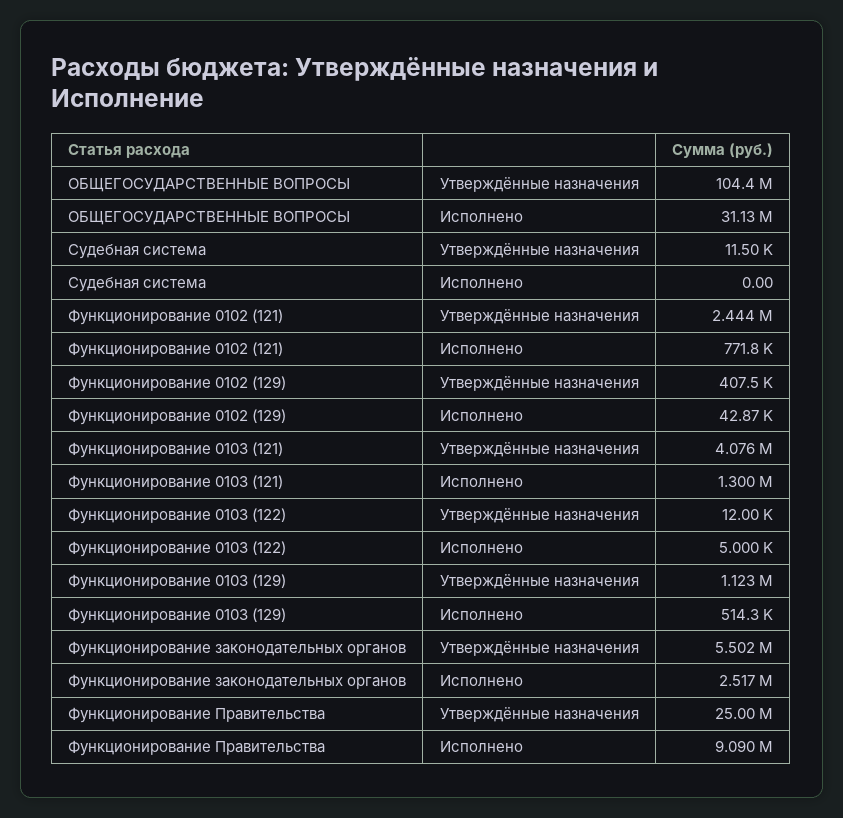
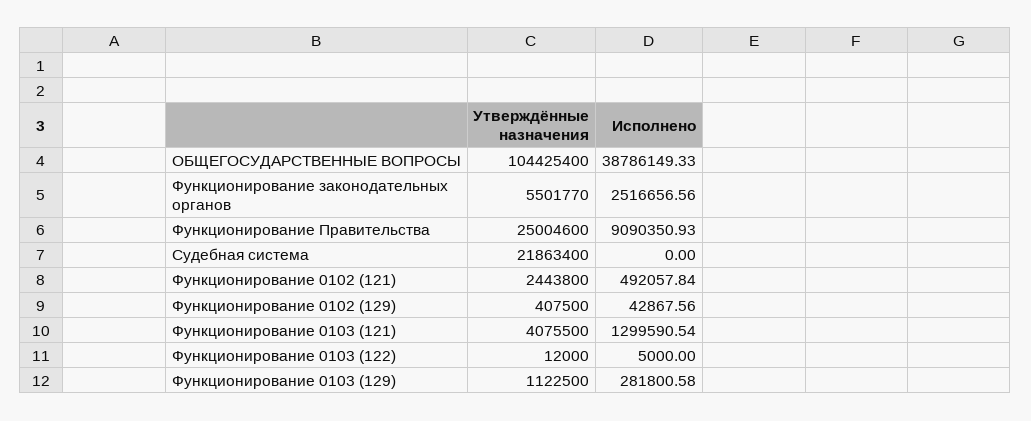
  {
    "ОБЩЕГОСУДАРСТВЕННЫЕ ВОПРОСЫ": {
      "Утверждённые назначения": 104425400,
-     "Исполнено": 31130000
+     "Исполнено": 38786149.33
    },
    "Судебная система": {
-     "Утверждённые назначения": 11500,
+     "Утверждённые назначения": 21863400,
      "Исполнено": 0
    },
    "Функционирование 0102 (121)": {
      "Утверждённые назначения": 2443800,
-     "Исполнено": 771800
+     "Исполнено": 492057.84
    },
    "Функционирование 0102 (129)": {
      "Утверждённые назначения": 407500,
      "Исполнено": 42867.56
    },
    "Функционирование 0103 (121)": {
      "Утверждённые назначения": 4075500,
      "Исполнено": 1299590.54
    },
    "Функционирование 0103 (122)": {
      "Утверждённые назначения": 12000,
      "Исполнено": 5000
    },
    "Функционирование 0103 (129)": {
      "Утверждённые назначения": 1122500,
-     "Исполнено": 514300
+     "Исполнено": 281800.58
    },
    "Функционирование законодательных органов": {
      "Утверждённые назначения": 5501770,
      "Исполнено": 2516656.56
    },
    "Функционирование Правительства": {
      "Утверждённые назначения": 25004600,
      "Исполнено": 9090350.93
    }
  }

